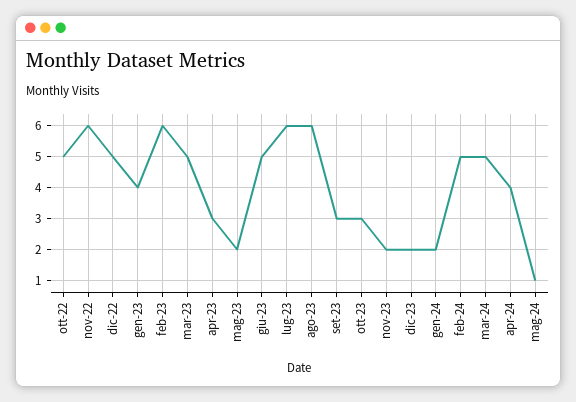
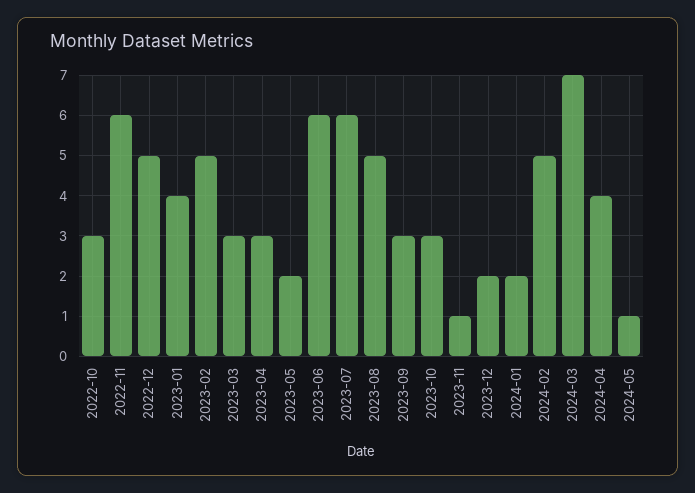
  {
-   "ott-22": 5,
+   "ott-22": 3,
    "nov-22": 6,
    "dic-22": 5,
    "gen-23": 4,
-   "feb-23": 6,
+   "feb-23": 5,
-   "mar-23": 5,
+   "mar-23": 3,
    "apr-23": 3,
    "mag-23": 2,
-   "giu-23": 5,
+   "giu-23": 6,
    "lug-23": 6,
-   "ago-23": 6,
+   "ago-23": 5,
    "set-23": 3,
    "ott-23": 3,
-   "nov-23": 2,
+   "nov-23": 1,
    "dic-23": 2,
    "gen-24": 2,
    "feb-24": 5,
-   "mar-24": 5,
+   "mar-24": 7,
    "apr-24": 4,
    "mag-24": 1
  }

